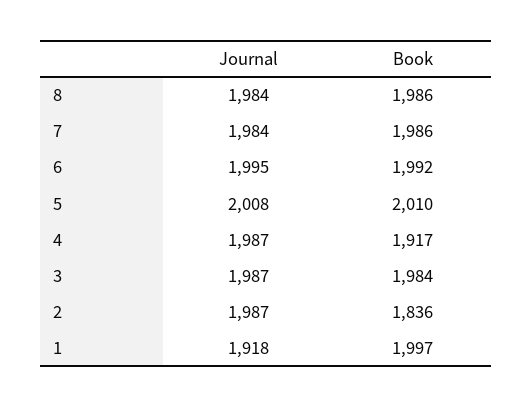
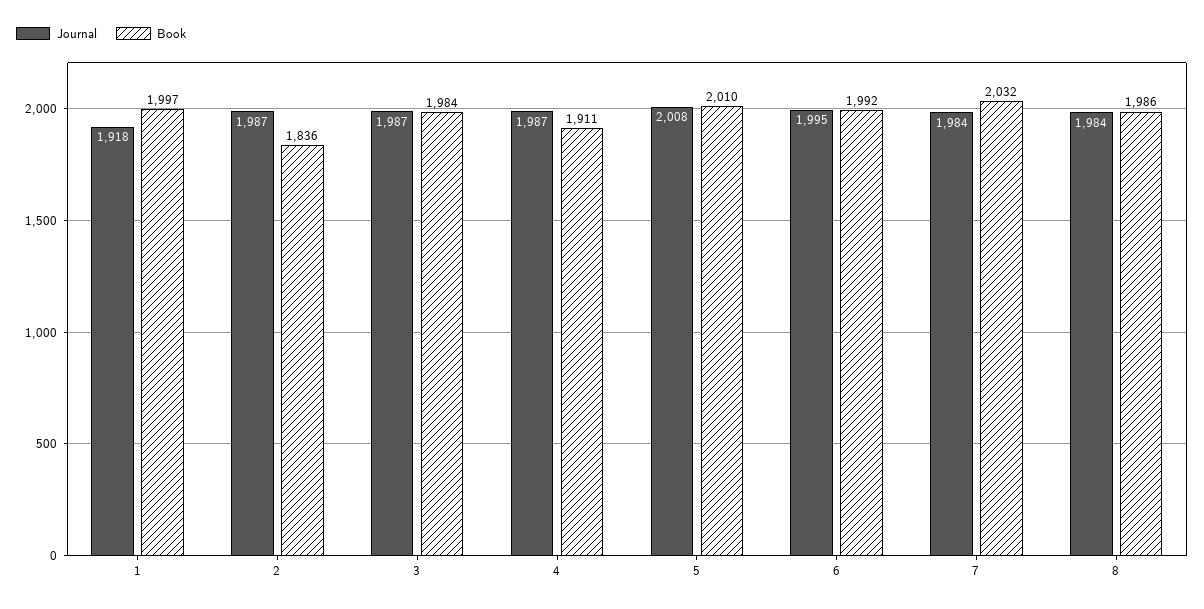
  {
    "Journal": {
      "8": 1984,
      "7": 1984,
      "6": 1995,
      "5": 2008,
      "4": 1987,
      "3": 1987,
      "2": 1987,
      "1": 1918
    },
    "Book": {
      "8": 1986,
-     "7": 1986,
+     "7": 2032,
      "6": 1992,
      "5": 2010,
-     "4": 1917,
+     "4": 1911,
      "3": 1984,
      "2": 1836,
      "1": 1997
    }
  }

